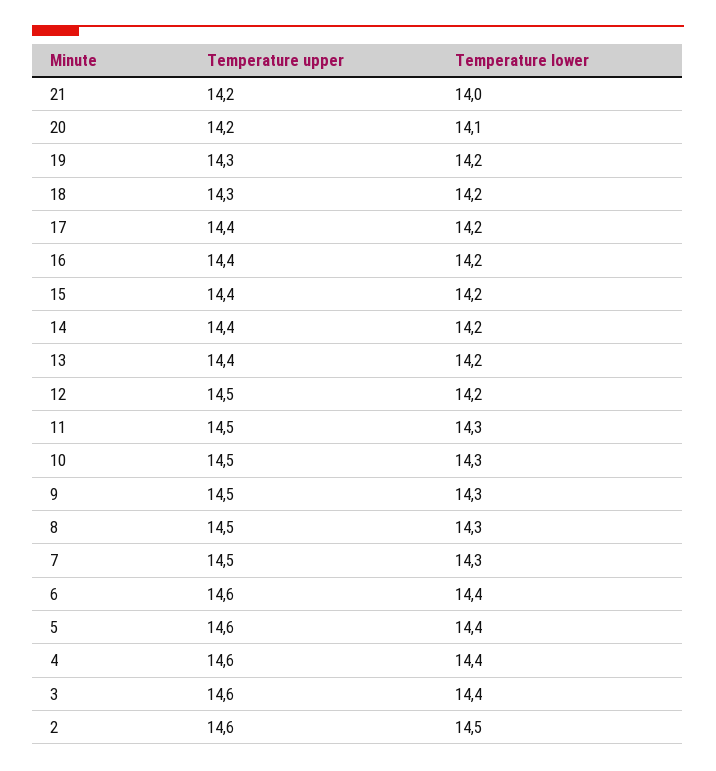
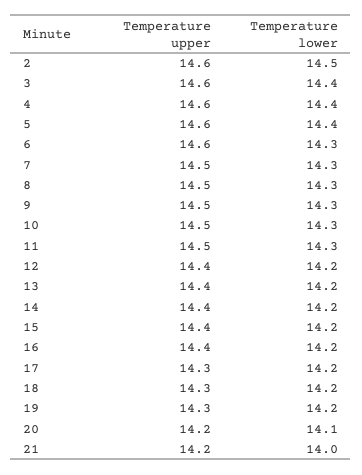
  {
    "Temperature upper": {
      "21": 14.2,
      "20": 14.2,
      "19": 14.3,
      "18": 14.3,
-     "17": 14.4,
+     "17": 14.3,
      "16": 14.4,
      "15": 14.4,
      "14": 14.4,
      "13": 14.4,
-     "12": 14.5,
+     "12": 14.4,
      "11": 14.5,
      "10": 14.5,
      "9": 14.5,
      "8": 14.5,
      "7": 14.5,
      "6": 14.6,
      "5": 14.6,
      "4": 14.6,
      "3": 14.6,
      "2": 14.6
    },
    "Temperature lower": {
      "21": 14,
      "20": 14.1,
      "19": 14.2,
      "18": 14.2,
      "17": 14.2,
      "16": 14.2,
      "15": 14.2,
      "14": 14.2,
      "13": 14.2,
      "12": 14.2,
      "11": 14.3,
      "10": 14.3,
      "9": 14.3,
      "8": 14.3,
      "7": 14.3,
-     "6": 14.4,
+     "6": 14.3,
      "5": 14.4,
      "4": 14.4,
      "3": 14.4,
      "2": 14.5
    }
  }

